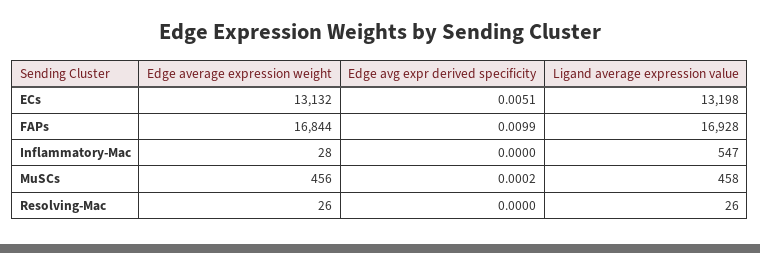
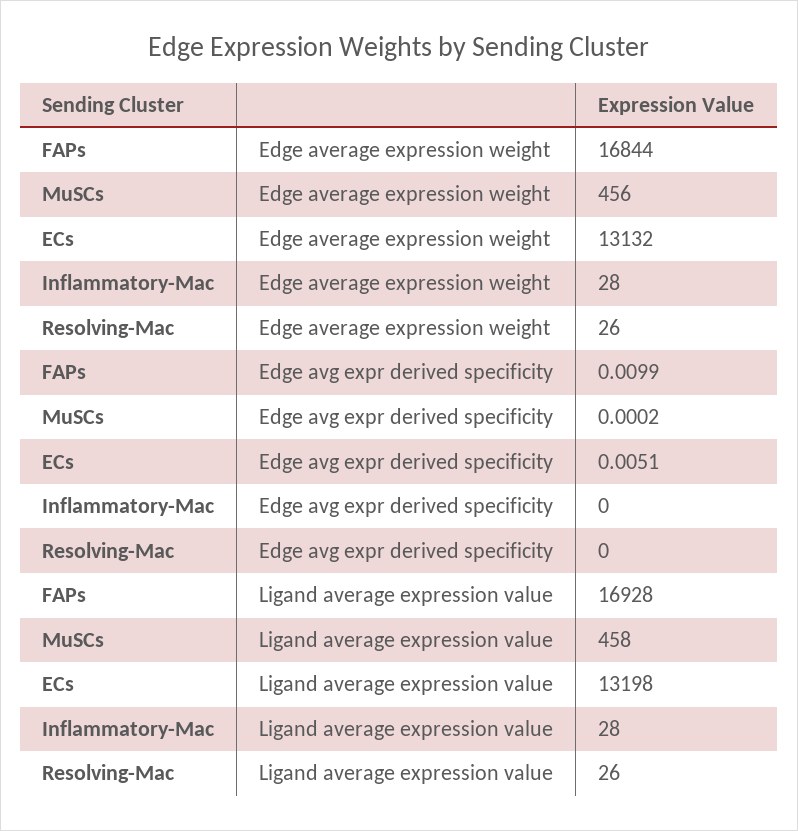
  {
    "Edge average expression weight": {
      "ECs": 13132,
      "FAPs": 16844,
      "Inflammatory-Mac": 28,
      "MuSCs": 456,
      "Resolving-Mac": 26
    },
    "Edge avg expr derived specificity": {
      "ECs": 0.0051,
      "FAPs": 0.0099,
      "Inflammatory-Mac": 0,
      "MuSCs": 0.0002,
      "Resolving-Mac": 0
    },
    "Ligand average expression value": {
      "ECs": 13198,
      "FAPs": 16928,
-     "Inflammatory-Mac": 547,
+     "Inflammatory-Mac": 28,
      "MuSCs": 458,
      "Resolving-Mac": 26
    }
  }

